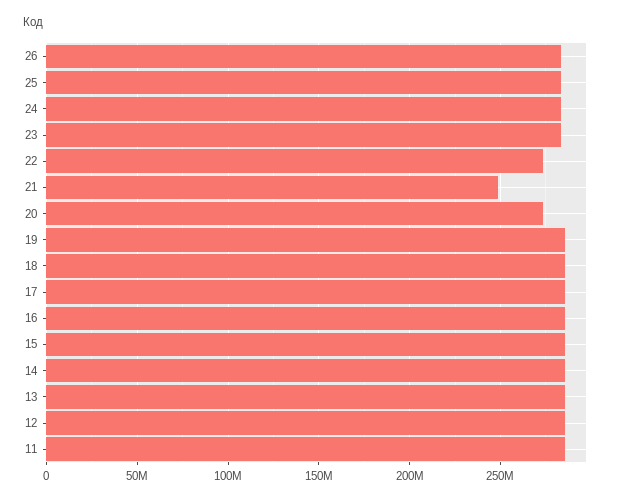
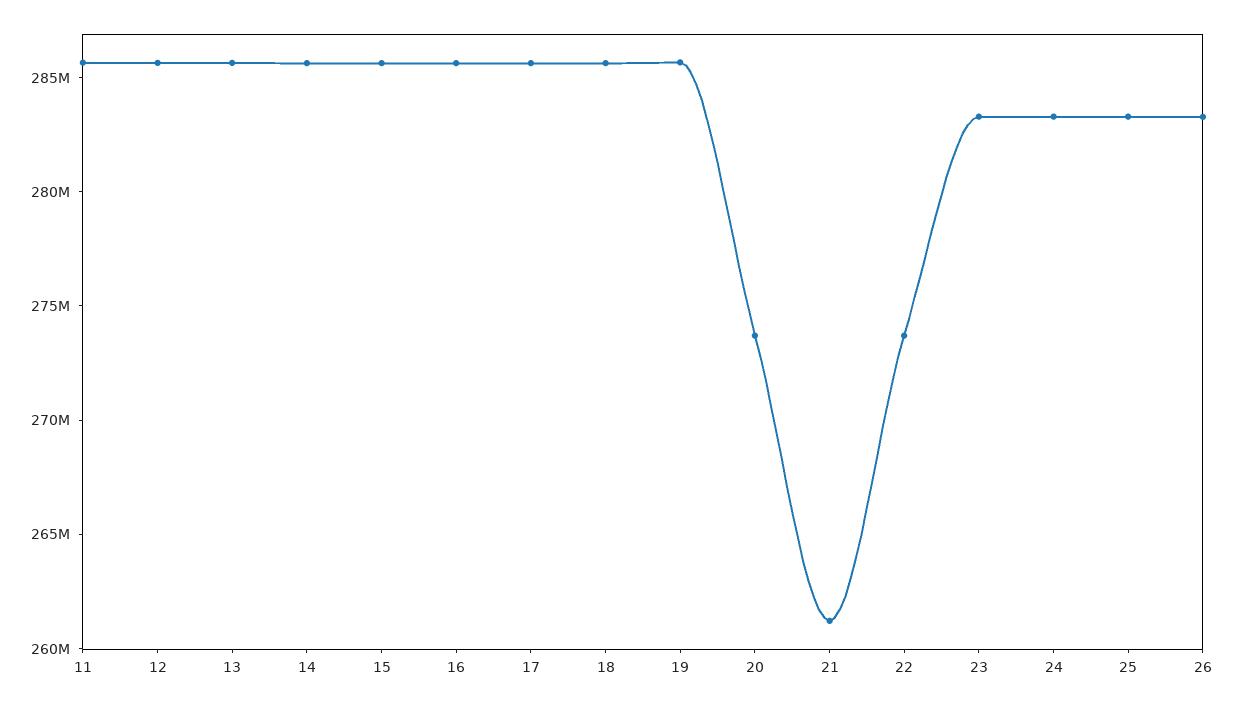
  {
    "26": 283000000,
    "25": 283000000,
    "24": 283000000,
    "23": 283000000,
    "22": 274000000,
-   "21": 250000000,
+   "21": 261000000,
    "20": 274000000,
    "19": 286000000,
    "18": 286000000,
    "17": 286000000,
    "16": 286000000,
    "15": 286000000,
    "14": 286000000,
    "13": 286000000,
    "12": 286000000,
    "11": 286000000
  }

